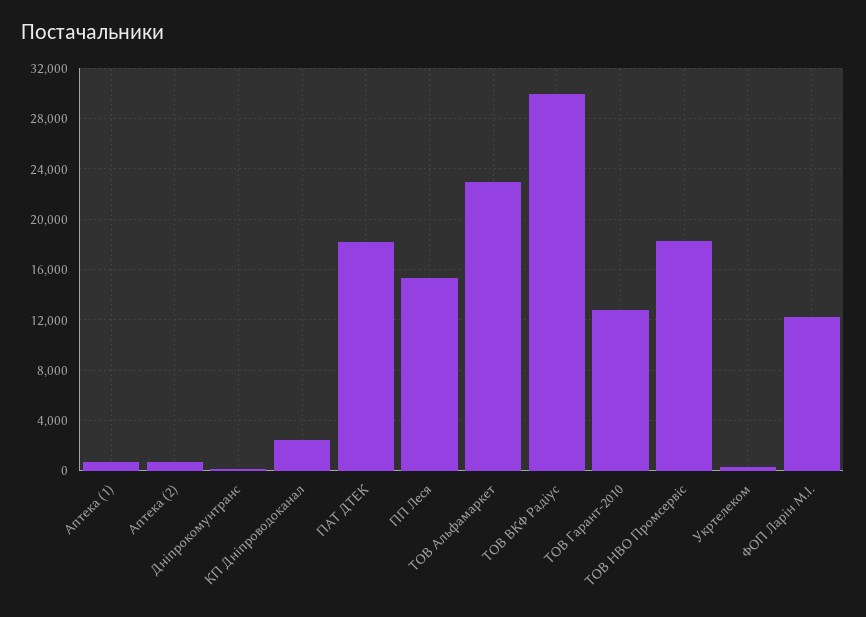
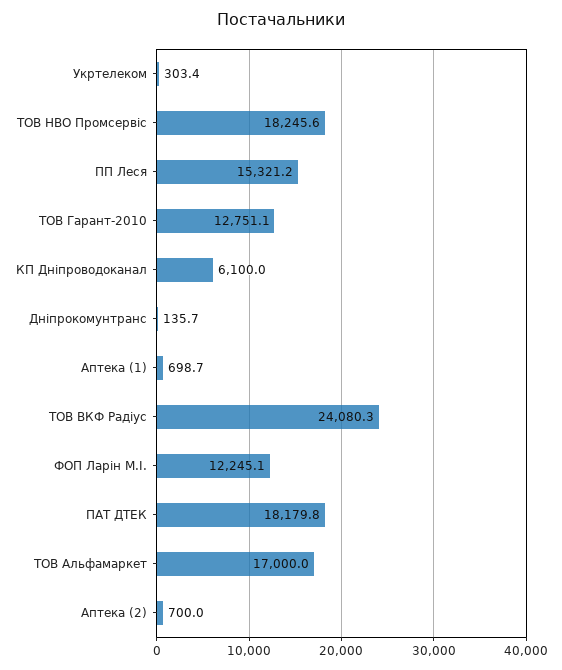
  {
    "Аптека (1)": 698.7,
    "Аптека (2)": 700,
    "Дніпрокомунтранс": 135.7,
-   "КП Дніпроводоканал": 2500,
+   "КП Дніпроводоканал": 6100,
    "ПАТ ДТЕК": 18179.8,
    "ПП Леся": 15321.2,
-   "ТОВ Альфамаркет": 23000,
+   "ТОВ Альфамаркет": 17000,
-   "ТОВ ВКФ Радіус": 30000,
+   "ТОВ ВКФ Радіус": 24080.3,
    "ТОВ Гарант-2010": 12751.1,
    "ТОВ НВО Промсервіс": 18245.6,
    "Укртелеком": 303.4,
    "ФОП Ларін М.І.": 12245.1
  }

